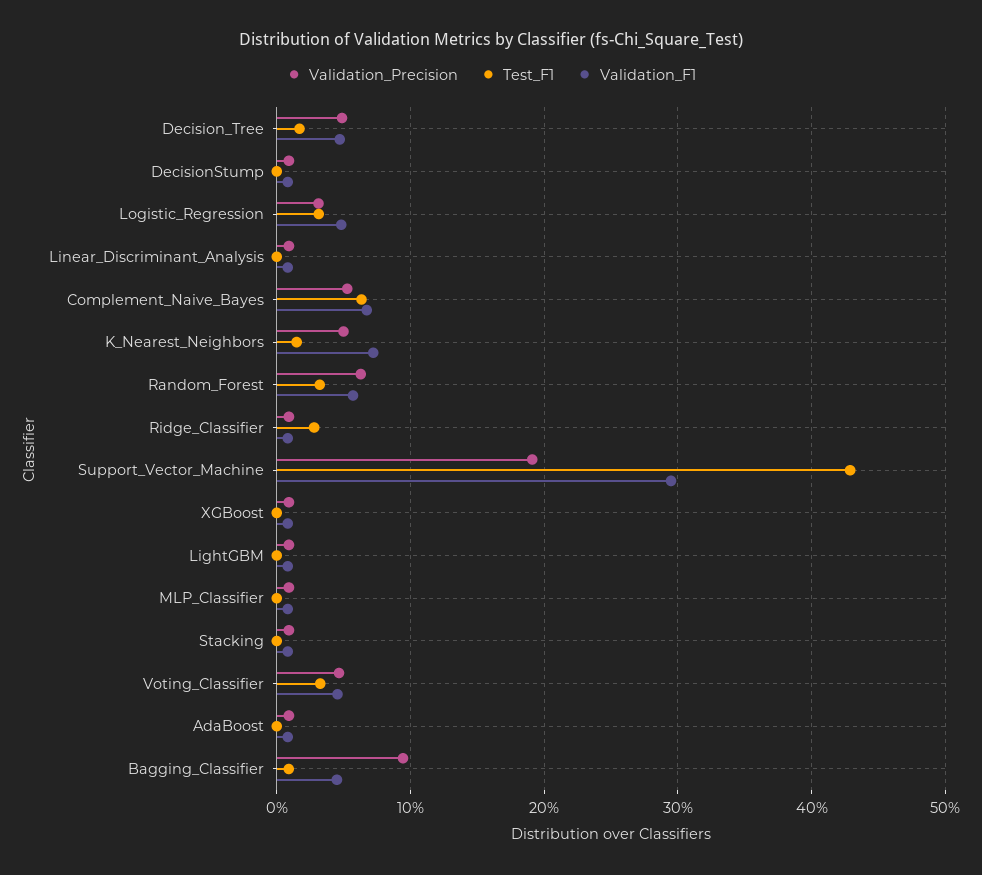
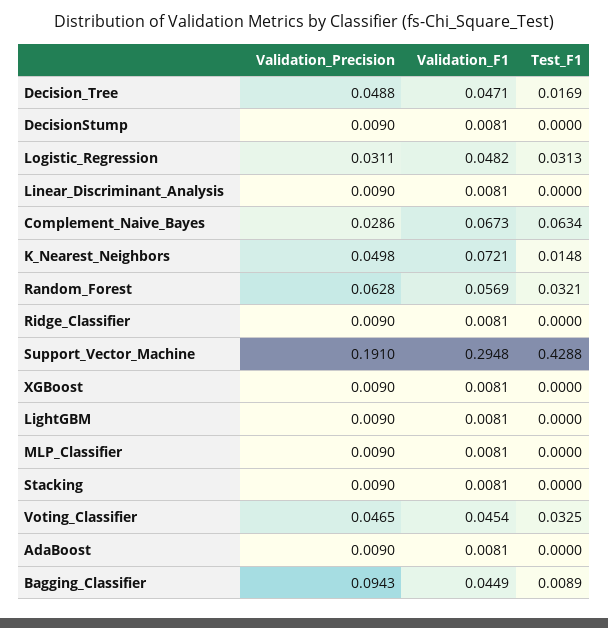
  {
    "Validation_Precision": {
      "Decision_Tree": 0.0488,
      "DecisionStump": 0.009,
      "Logistic_Regression": 0.0311,
      "Linear_Discriminant_Analysis": 0.009,
-     "Complement_Naive_Bayes": 0.05,
+     "Complement_Naive_Bayes": 0.0286,
      "K_Nearest_Neighbors": 0.0498,
      "Random_Forest": 0.0628,
      "Ridge_Classifier": 0.009,
      "Support_Vector_Machine": 0.191,
      "XGBoost": 0.009,
      "LightGBM": 0.009,
      "MLP_Classifier": 0.009,
      "Stacking": 0.009,
      "Voting_Classifier": 0.0465,
      "AdaBoost": 0.009,
      "Bagging_Classifier": 0.0943
    },
    "Test_F1": {
      "Decision_Tree": 0.0169,
      "DecisionStump": 0,
      "Logistic_Regression": 0.0313,
      "Linear_Discriminant_Analysis": 0,
      "Complement_Naive_Bayes": 0.0634,
      "K_Nearest_Neighbors": 0.0148,
      "Random_Forest": 0.0321,
-     "Ridge_Classifier": 0.03,
+     "Ridge_Classifier": 0,
      "Support_Vector_Machine": 0.4288,
      "XGBoost": 0,
      "LightGBM": 0,
      "MLP_Classifier": 0,
      "Stacking": 0,
      "Voting_Classifier": 0.0325,
      "AdaBoost": 0,
      "Bagging_Classifier": 0.0089
    },
    "Validation_F1": {
      "Decision_Tree": 0.0471,
      "DecisionStump": 0.0081,
      "Logistic_Regression": 0.0482,
      "Linear_Discriminant_Analysis": 0.0081,
      "Complement_Naive_Bayes": 0.0673,
      "K_Nearest_Neighbors": 0.0721,
      "Random_Forest": 0.0569,
      "Ridge_Classifier": 0.0081,
      "Support_Vector_Machine": 0.2948,
      "XGBoost": 0.0081,
      "LightGBM": 0.0081,
      "MLP_Classifier": 0.0081,
      "Stacking": 0.0081,
      "Voting_Classifier": 0.0454,
      "AdaBoost": 0.0081,
      "Bagging_Classifier": 0.0449
    }
  }

